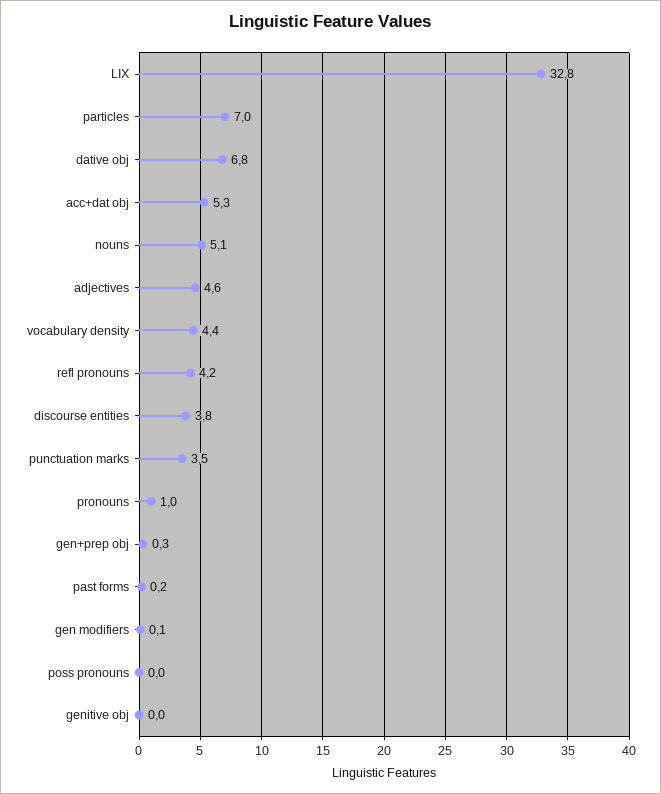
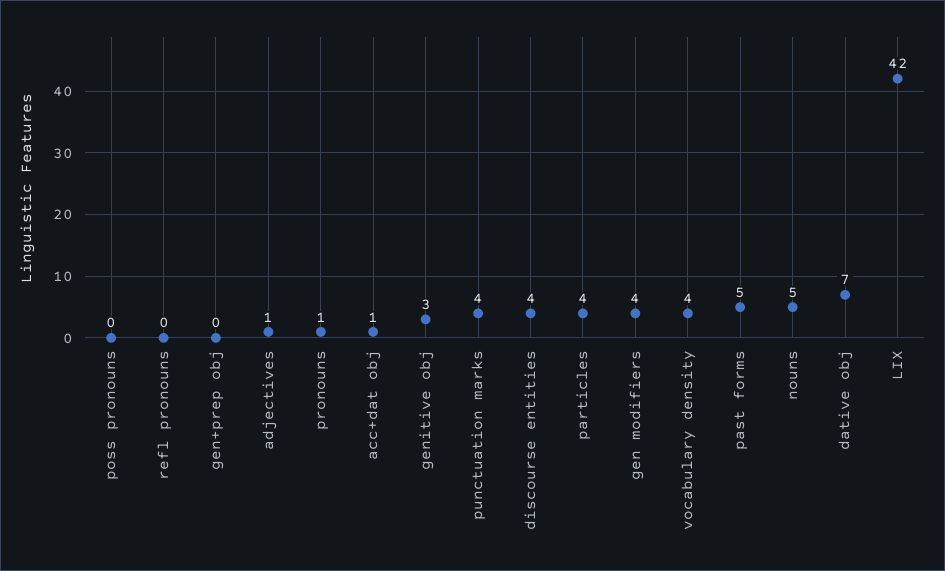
  {
-   "LIX": 32.8,
+   "LIX": 42,
-   "particles": 7,
+   "particles": 4,
    "dative obj": 6.8,
-   "acc+dat obj": 5.3,
+   "acc+dat obj": 1,
    "nouns": 5.1,
-   "adjectives": 4.6,
+   "adjectives": 1,
    "vocabulary density": 4.4,
-   "refl pronouns": 4.2,
+   "refl pronouns": 0,
    "discourse entities": 3.8,
    "punctuation marks": 3.5,
    "pronouns": 1,
    "gen+prep obj": 0.3,
-   "past forms": 0.2,
+   "past forms": 5,
-   "gen modifiers": 0.1,
+   "gen modifiers": 4,
    "poss pronouns": 0,
-   "genitive obj": 0
+   "genitive obj": 3
  }

